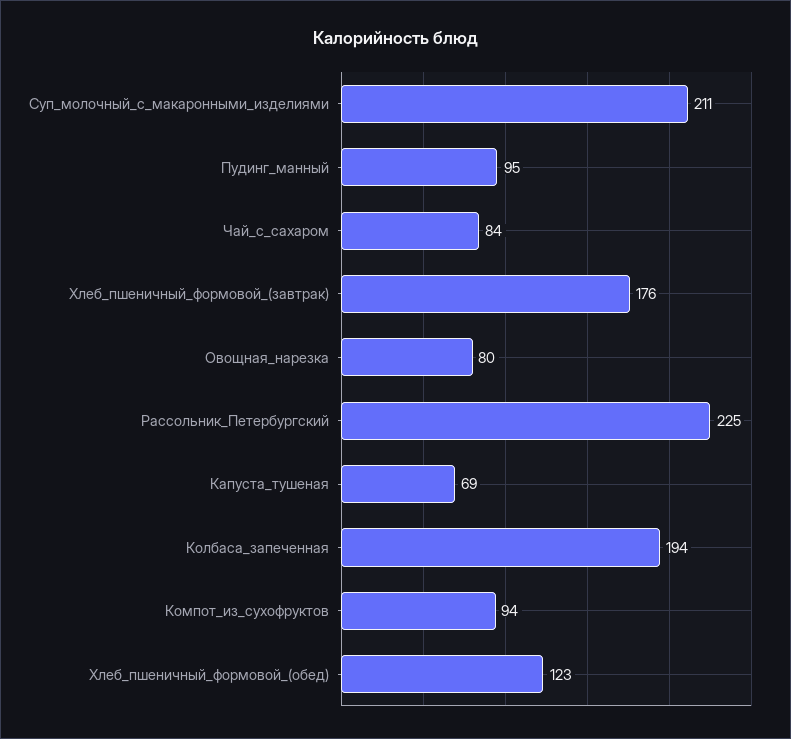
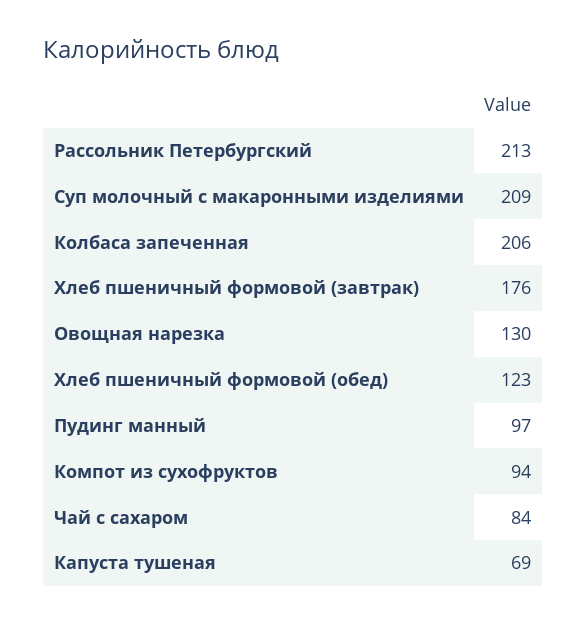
  {
-   "Суп_молочный_с_макаронными_изделиями": 211,
+   "Суп_молочный_с_макаронными_изделиями": 209,
-   "Пудинг_манный": 95,
+   "Пудинг_манный": 97,
    "Чай_с_сахаром": 84,
    "Хлеб_пшеничный_формовой_(завтрак)": 176,
-   "Овощная_нарезка": 80,
+   "Овощная_нарезка": 130,
-   "Рассольник_Петербургский": 225,
+   "Рассольник_Петербургский": 213,
    "Капуста_тушеная": 69,
-   "Колбаса_запеченная": 194,
+   "Колбаса_запеченная": 206,
    "Компот_из_сухофруктов": 94,
    "Хлеб_пшеничный_формовой_(обед)": 123
  }

